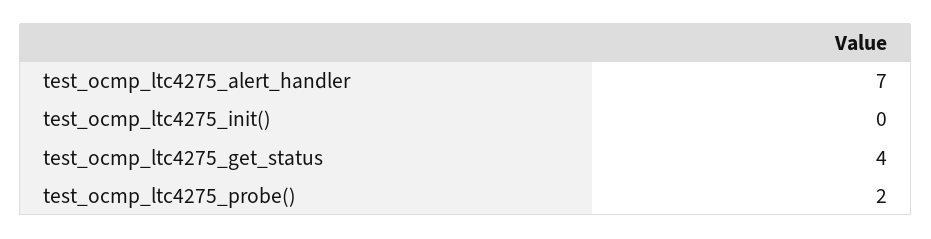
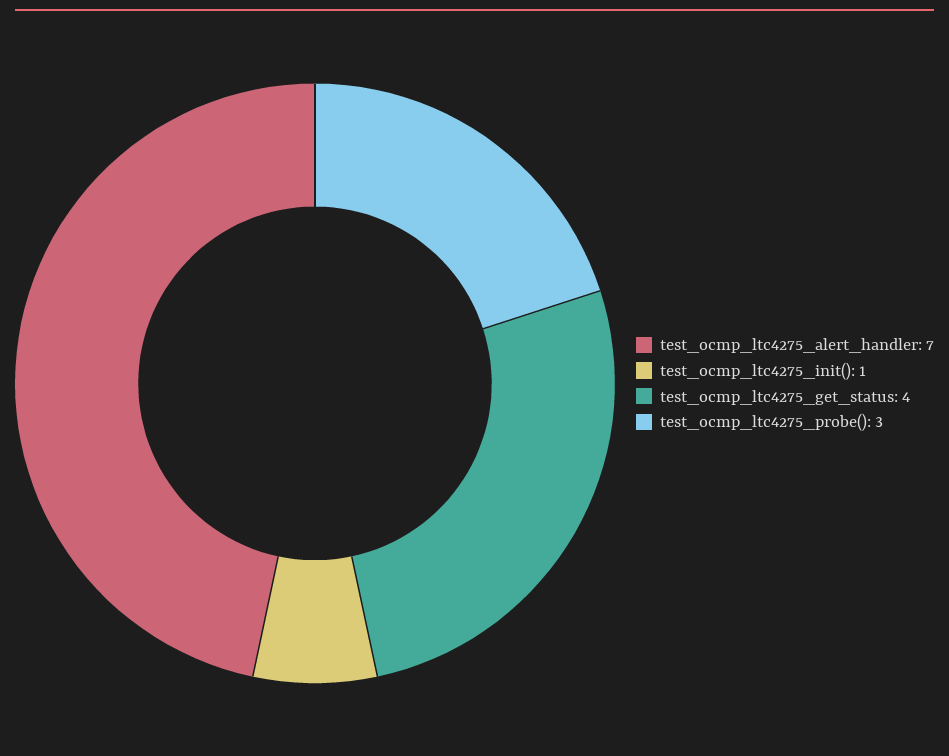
  {
    "test_ocmp_ltc4275_alert_handler": 7,
-   "test_ocmp_ltc4275_init()": 0,
+   "test_ocmp_ltc4275_init()": 1,
    "test_ocmp_ltc4275_get_status": 4,
-   "test_ocmp_ltc4275_probe()": 2
+   "test_ocmp_ltc4275_probe()": 3
  }

